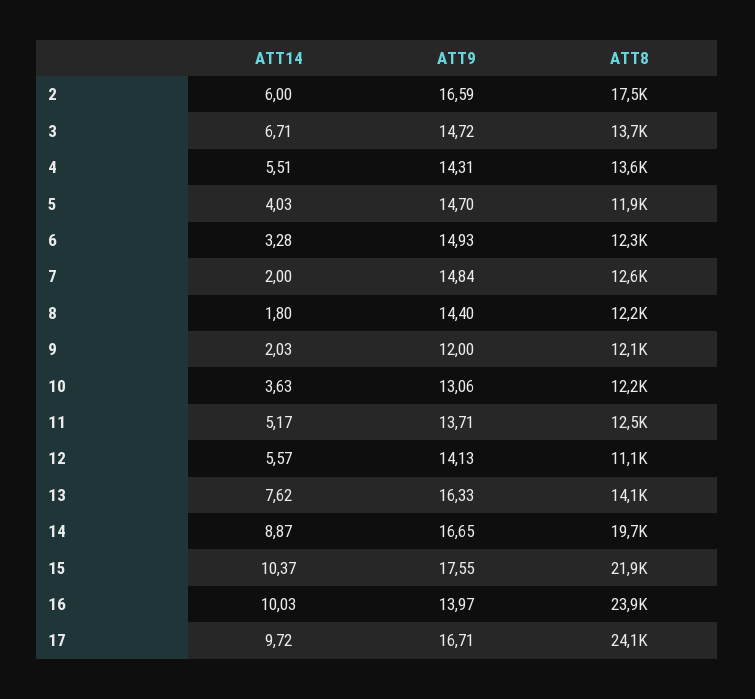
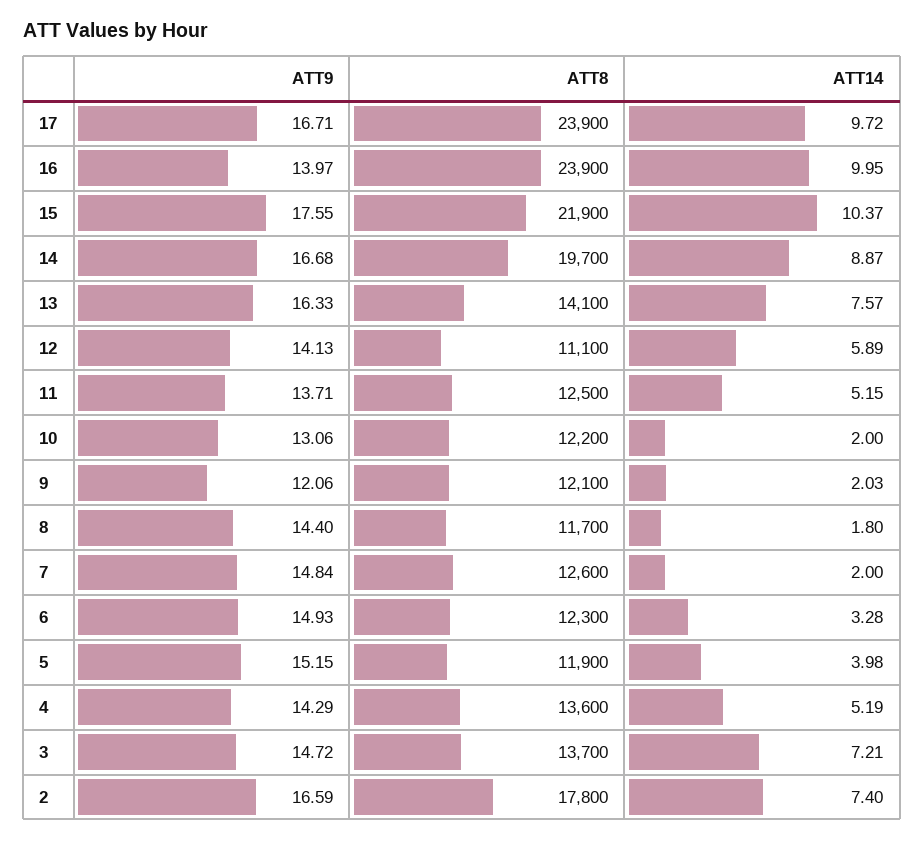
  {
    "ATT14": {
-     "2": 6,
+     "2": 7.4,
-     "3": 6.71,
+     "3": 7.21,
-     "4": 5.51,
+     "4": 5.19,
-     "5": 4.03,
+     "5": 3.98,
      "6": 3.28,
      "7": 2,
      "8": 1.8,
      "9": 2.03,
-     "10": 3.63,
+     "10": 2,
-     "11": 5.17,
+     "11": 5.15,
-     "12": 5.57,
+     "12": 5.89,
-     "13": 7.62,
+     "13": 7.57,
      "14": 8.87,
      "15": 10.37,
-     "16": 10.03,
+     "16": 9.95,
      "17": 9.72
    },
    "ATT9": {
      "2": 16.59,
      "3": 14.72,
-     "4": 14.31,
+     "4": 14.29,
-     "5": 14.7,
+     "5": 15.15,
      "6": 14.93,
      "7": 14.84,
      "8": 14.4,
-     "9": 12,
+     "9": 12.06,
      "10": 13.06,
      "11": 13.71,
      "12": 14.13,
      "13": 16.33,
-     "14": 16.65,
+     "14": 16.68,
      "15": 17.55,
      "16": 13.97,
      "17": 16.71
    },
    "ATT8": {
-     "2": 17500,
+     "2": 17800,
      "3": 13700,
      "4": 13600,
      "5": 11900,
      "6": 12300,
      "7": 12600,
-     "8": 12200,
+     "8": 11700,
      "9": 12100,
      "10": 12200,
      "11": 12500,
      "12": 11100,
      "13": 14100,
      "14": 19700,
      "15": 21900,
      "16": 23900,
-     "17": 24100
+     "17": 23900
    }
  }

